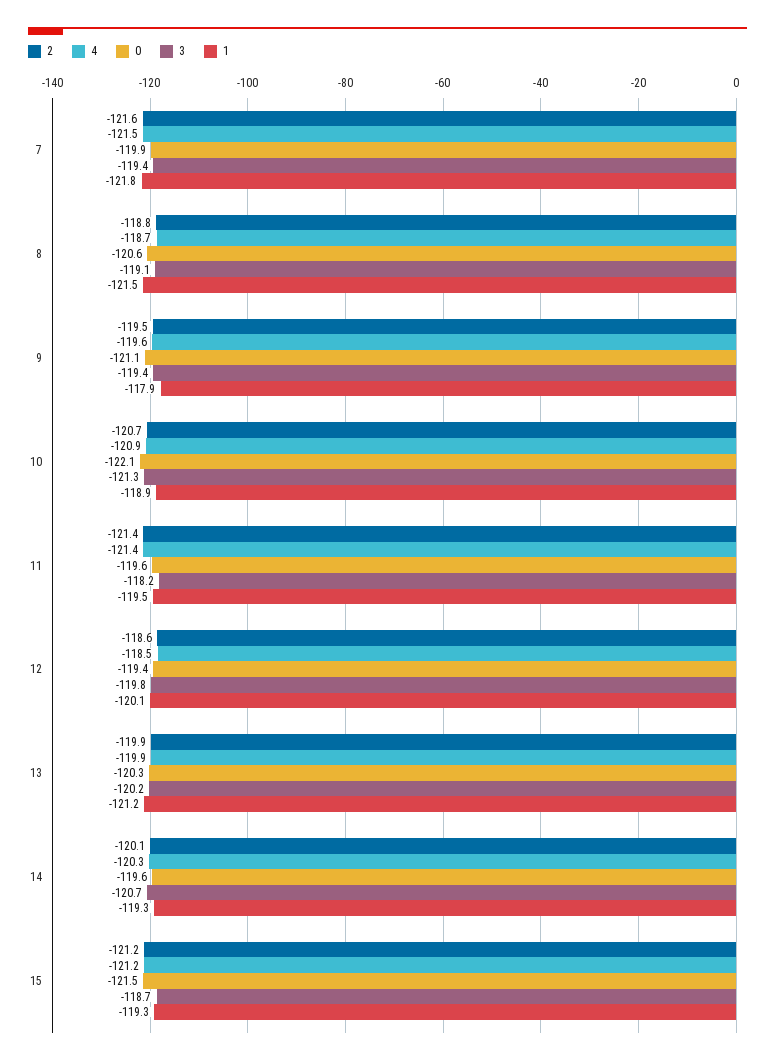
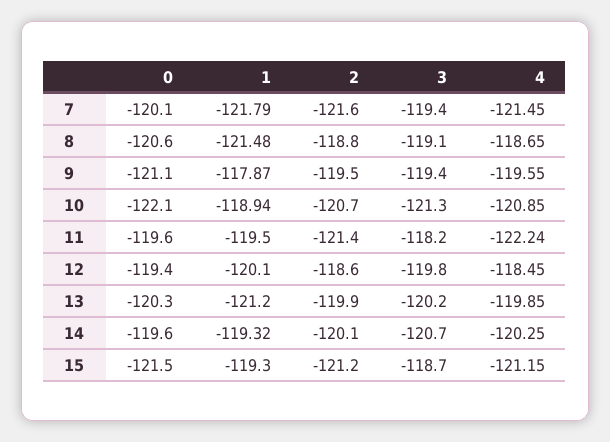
  {
    "2": {
      "7": -121.6,
      "8": -118.8,
      "9": -119.5,
      "10": -120.7,
      "11": -121.4,
      "12": -118.6,
      "13": -119.9,
      "14": -120.1,
      "15": -121.2
    },
    "4": {
      "7": -121.45,
      "8": -118.65,
      "9": -119.55,
      "10": -120.85,
-     "11": -121.4,
+     "11": -122.24,
      "12": -118.45,
      "13": -119.85,
      "14": -120.25,
      "15": -121.15
    },
    "0": {
-     "7": -119.9,
+     "7": -120.1,
      "8": -120.6,
      "9": -121.1,
      "10": -122.1,
      "11": -119.6,
      "12": -119.4,
      "13": -120.3,
      "14": -119.6,
      "15": -121.5
    },
    "3": {
      "7": -119.4,
      "8": -119.1,
      "9": -119.4,
      "10": -121.3,
      "11": -118.2,
      "12": -119.8,
      "13": -120.2,
      "14": -120.7,
      "15": -118.7
    },
    "1": {
      "7": -121.79,
      "8": -121.48,
      "9": -117.87,
      "10": -118.94,
      "11": -119.5,
      "12": -120.1,
      "13": -121.2,
      "14": -119.32,
      "15": -119.3
    }
  }

